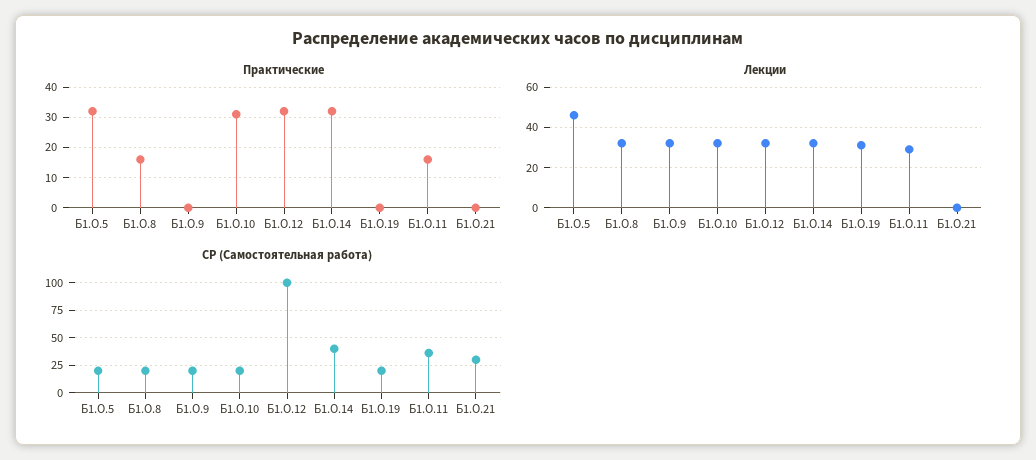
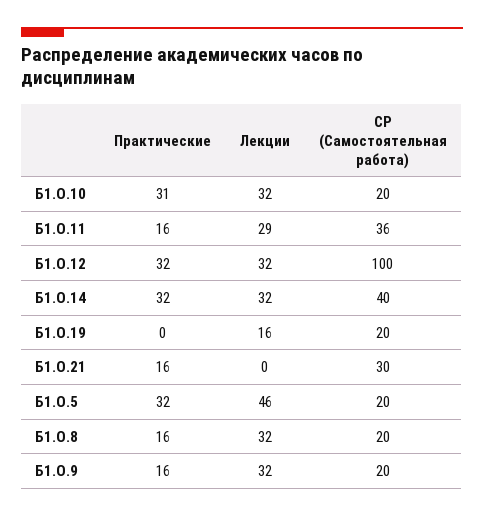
  {
    "Практические": {
      "Б1.О.5": 32,
      "Б1.О.8": 16,
-     "Б1.О.9": 0,
+     "Б1.О.9": 16,
      "Б1.О.10": 31,
      "Б1.О.12": 32,
      "Б1.О.14": 32,
      "Б1.О.19": 0,
      "Б1.О.11": 16,
-     "Б1.О.21": 0
+     "Б1.О.21": 16
    },
    "Лекции": {
      "Б1.О.5": 46,
      "Б1.О.8": 32,
      "Б1.О.9": 32,
      "Б1.О.10": 32,
      "Б1.О.12": 32,
      "Б1.О.14": 32,
-     "Б1.О.19": 30,
+     "Б1.О.19": 16,
      "Б1.О.11": 29,
      "Б1.О.21": 0
    },
    "СР (Самостоятельная работа)": {
      "Б1.О.5": 20,
      "Б1.О.8": 20,
      "Б1.О.9": 20,
      "Б1.О.10": 20,
      "Б1.О.12": 100,
      "Б1.О.14": 40,
      "Б1.О.19": 20,
      "Б1.О.11": 36,
      "Б1.О.21": 30
    }
  }

